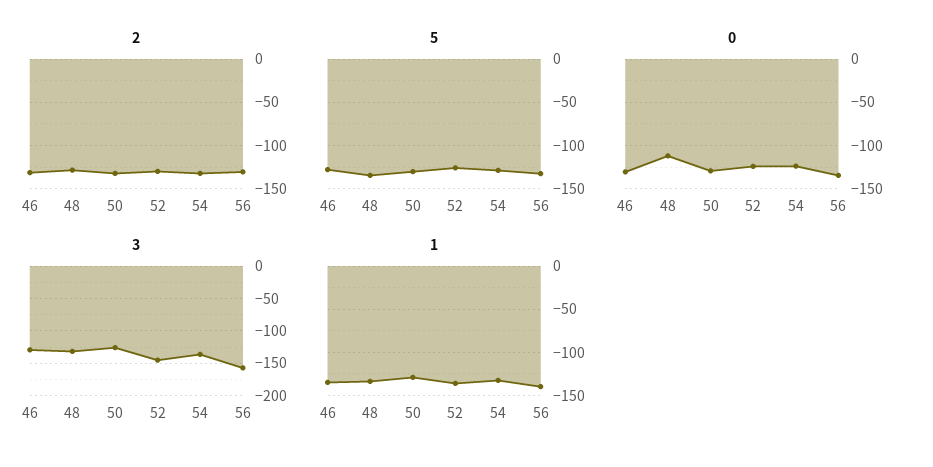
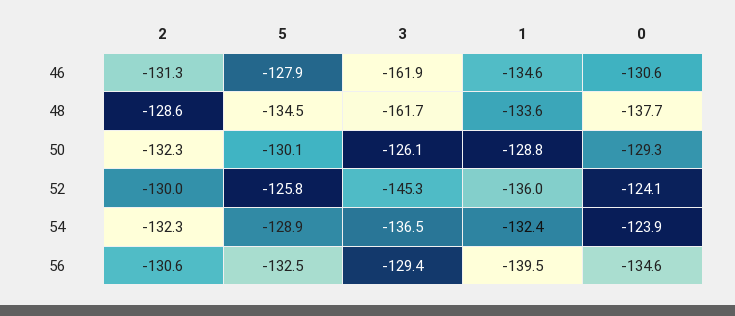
  {
    "2": {
      "46": -131.3,
      "48": -128.6,
      "50": -132.3,
      "52": -130,
      "54": -132.3,
      "56": -130.6
    },
    "5": {
      "46": -127.9,
      "48": -134.5,
      "50": -130.1,
      "52": -125.8,
      "54": -128.9,
      "56": -132.5
    },
    "0": {
      "46": -130.6,
-     "48": -110,
+     "48": -137.7,
      "50": -129.3,
      "52": -124.1,
      "54": -123.9,
      "56": -134.6
    },
    "3": {
-     "46": -130,
+     "46": -161.9,
-     "48": -130,
+     "48": -161.7,
      "50": -126.1,
      "52": -145.3,
      "54": -136.5,
-     "56": -160
+     "56": -129.4
    },
    "1": {
      "46": -134.6,
      "48": -133.6,
      "50": -128.8,
      "52": -136,
      "54": -132.4,
      "56": -139.5
    }
  }

